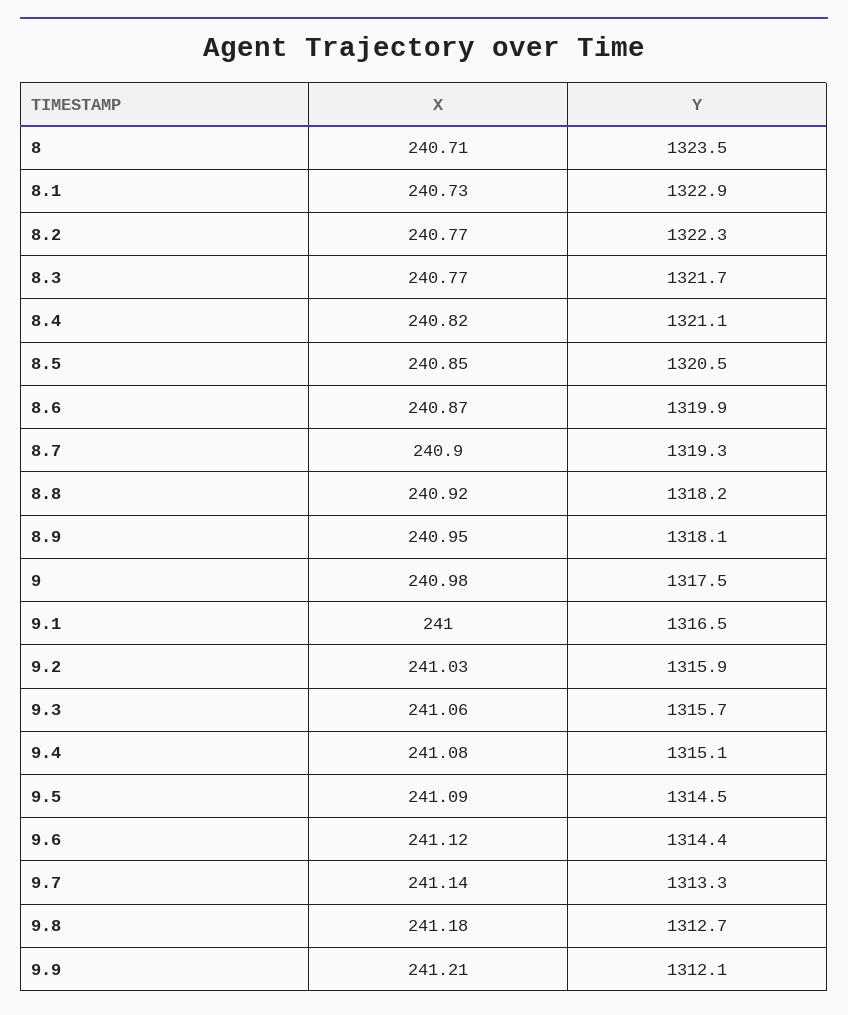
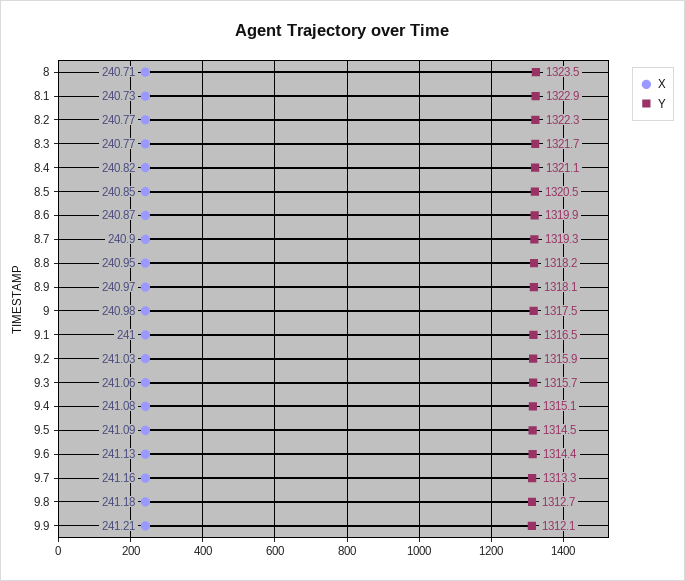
  {
    "X": {
      "8": 240.71,
      "8.1": 240.73,
      "8.2": 240.77,
      "8.3": 240.77,
      "8.4": 240.82,
      "8.5": 240.85,
      "8.6": 240.87,
      "8.7": 240.9,
-     "8.8": 240.92,
+     "8.8": 240.95,
-     "8.9": 240.95,
+     "8.9": 240.97,
      "9": 240.98,
      "9.1": 241,
      "9.2": 241.03,
      "9.3": 241.06,
      "9.4": 241.08,
      "9.5": 241.09,
-     "9.6": 241.12,
+     "9.6": 241.13,
-     "9.7": 241.14,
+     "9.7": 241.16,
      "9.8": 241.18,
      "9.9": 241.21
    },
    "Y": {
      "8": 1323.5,
      "8.1": 1322.9,
      "8.2": 1322.3,
      "8.3": 1321.7,
      "8.4": 1321.1,
      "8.5": 1320.5,
      "8.6": 1319.9,
      "8.7": 1319.3,
      "8.8": 1318.2,
      "8.9": 1318.1,
      "9": 1317.5,
      "9.1": 1316.5,
      "9.2": 1315.9,
      "9.3": 1315.7,
      "9.4": 1315.1,
      "9.5": 1314.5,
      "9.6": 1314.4,
      "9.7": 1313.3,
      "9.8": 1312.7,
      "9.9": 1312.1
    }
  }

